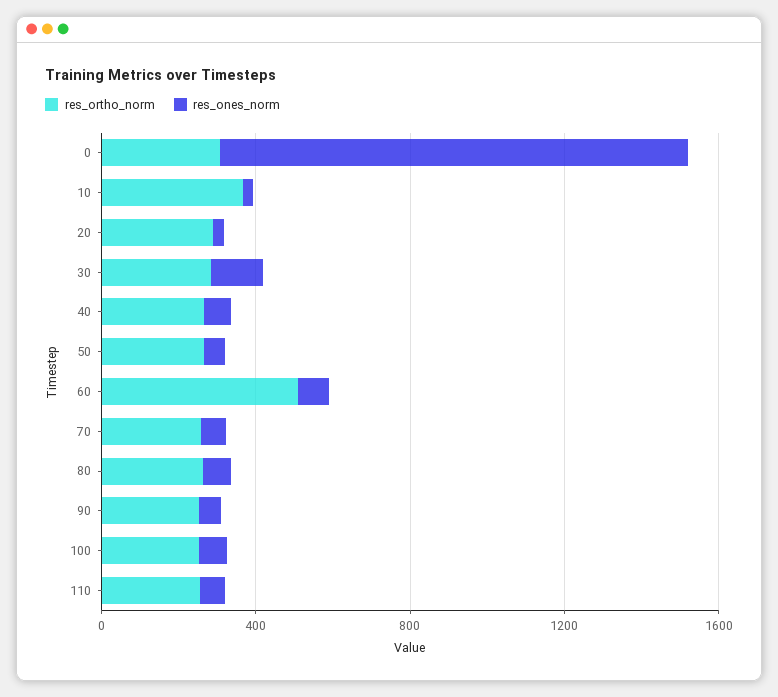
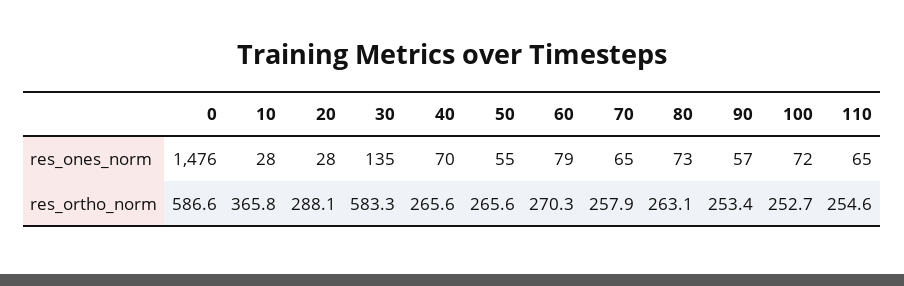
  {
    "res_ortho_norm": {
-     "0": 300,
+     "0": 586.6,
      "10": 365.8,
      "20": 288.1,
-     "30": 300,
+     "30": 583.3,
      "40": 265.6,
      "50": 265.6,
-     "60": 500,
+     "60": 270.3,
      "70": 257.9,
      "80": 263.1,
      "90": 253.4,
      "100": 252.7,
      "110": 254.6
    },
    "res_ones_norm": {
-     "0": 1200,
+     "0": 1476,
      "10": 28,
      "20": 28,
      "30": 135,
      "40": 70,
      "50": 55,
      "60": 79,
      "70": 65,
      "80": 73,
      "90": 57,
      "100": 72,
      "110": 65
    }
  }

